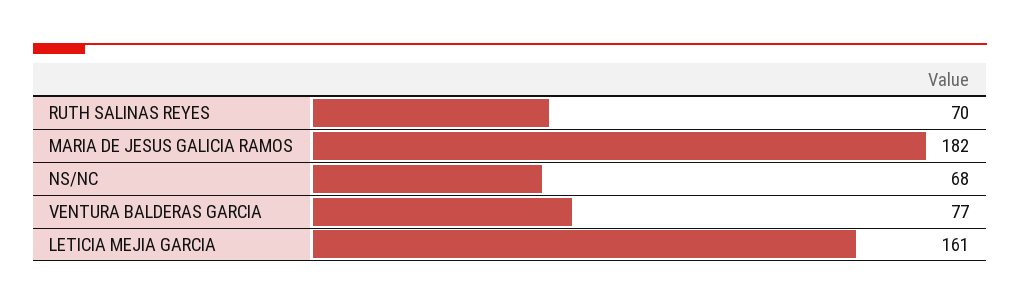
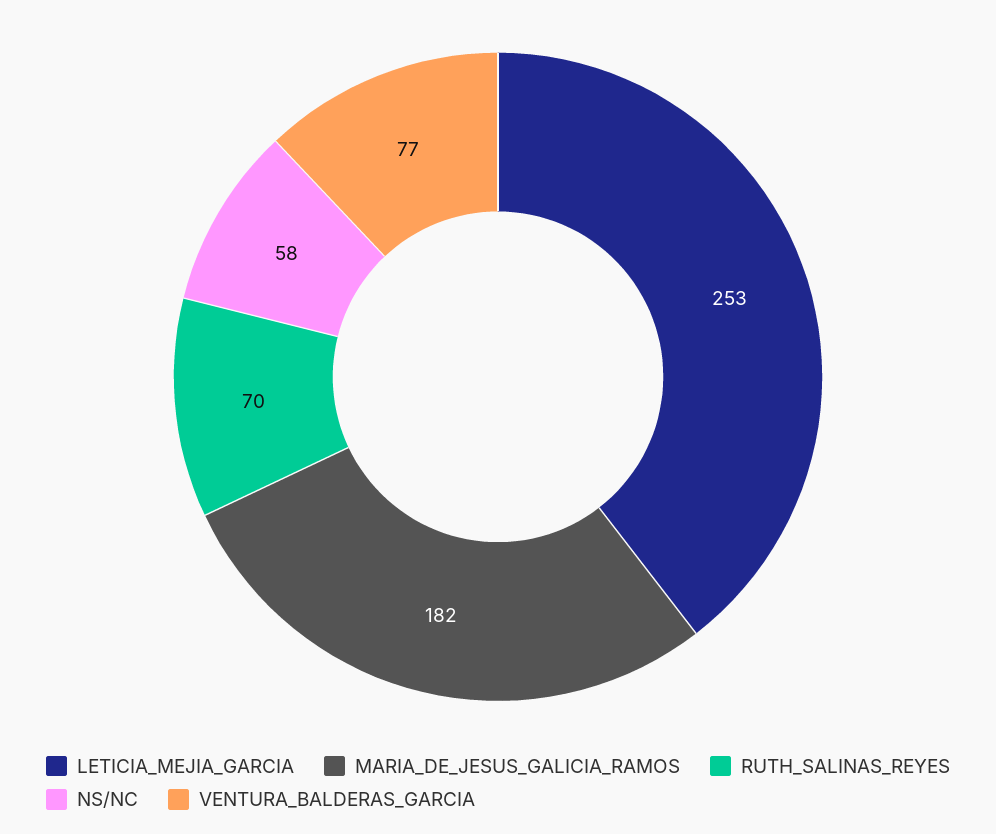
  {
    "RUTH SALINAS REYES": 70,
    "MARIA DE JESUS GALICIA RAMOS": 182,
-   "NS/NC": 68,
+   "NS/NC": 58,
    "VENTURA BALDERAS GARCIA": 77,
-   "LETICIA MEJIA GARCIA": 161
+   "LETICIA MEJIA GARCIA": 253
  }

